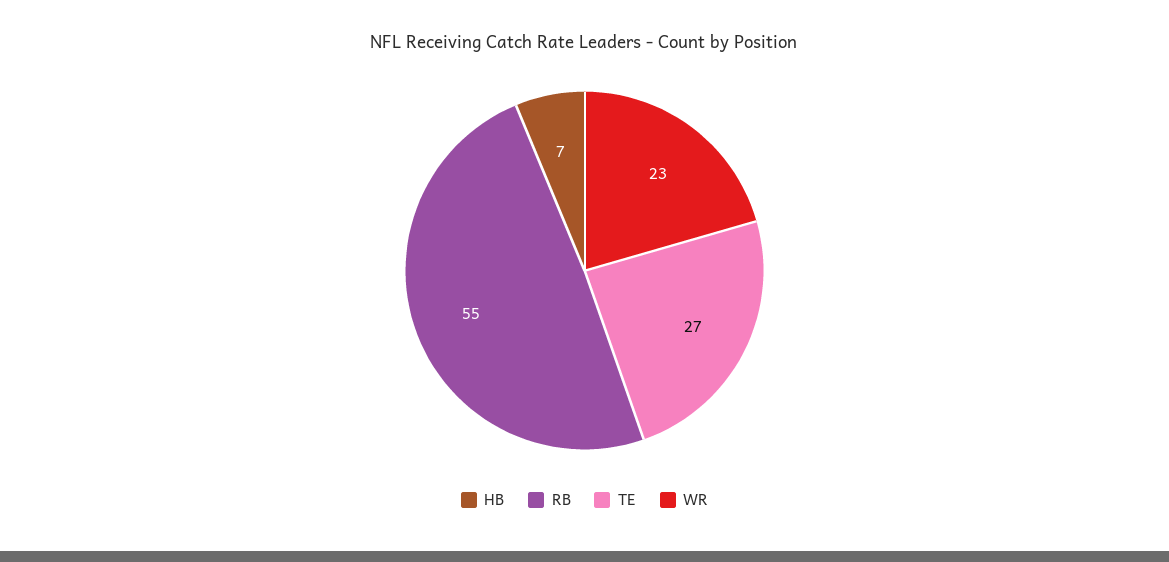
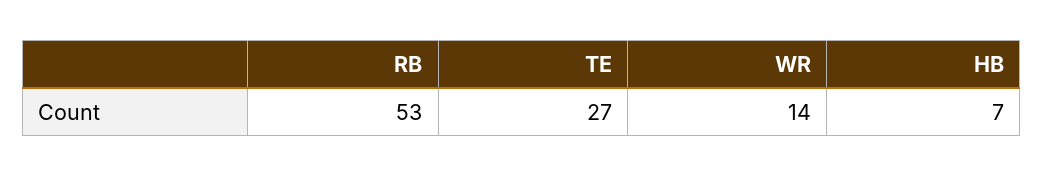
  {
    "HB": 7,
-   "RB": 55,
+   "RB": 53,
    "TE": 27,
-   "WR": 23
+   "WR": 14
  }

